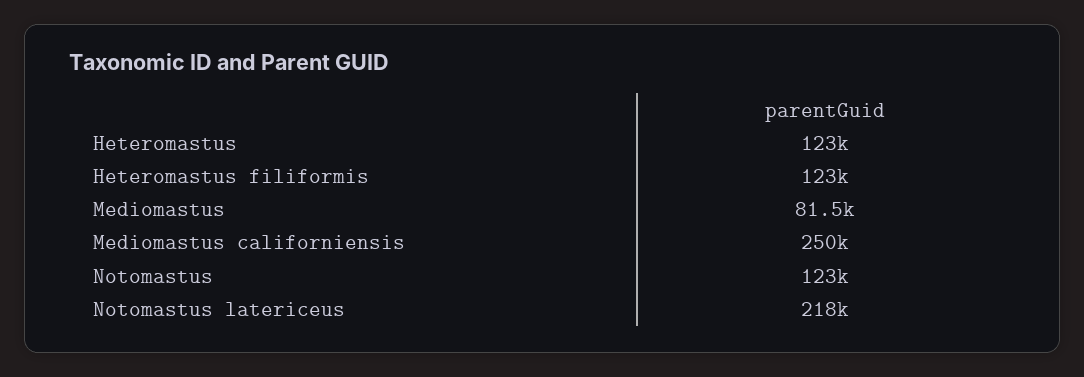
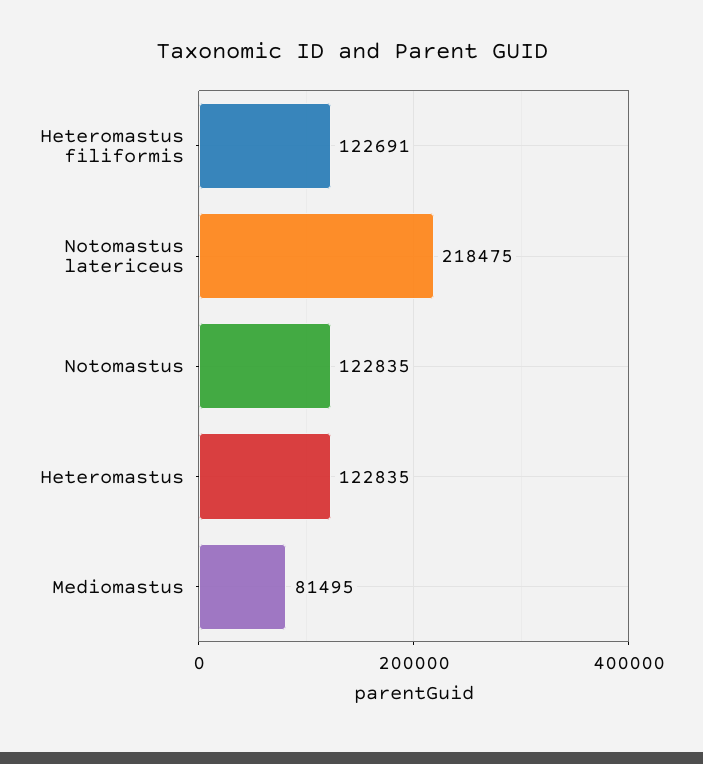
  {
    "Heteromastus": 122835,
    "Heteromastus filiformis": 122691,
    "Mediomastus": 81495,
-   "Mediomastus californiensis": 250000,
    "Notomastus": 122835,
    "Notomastus latericeus": 218475
  }

